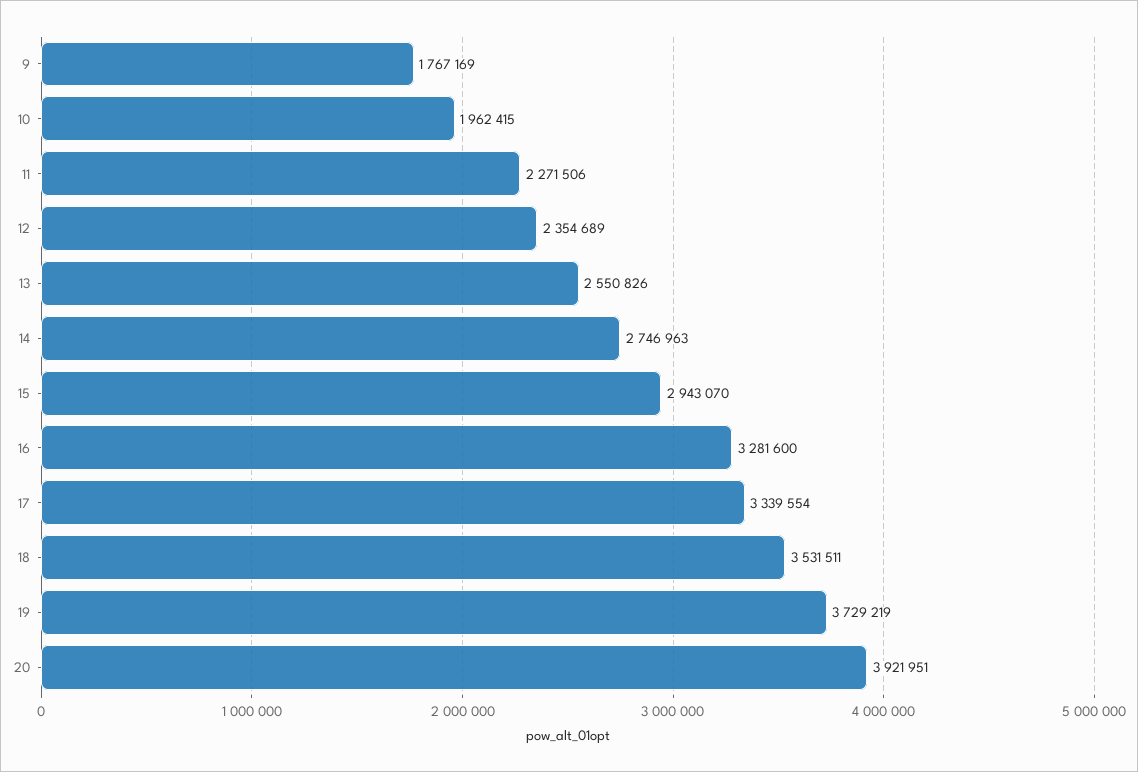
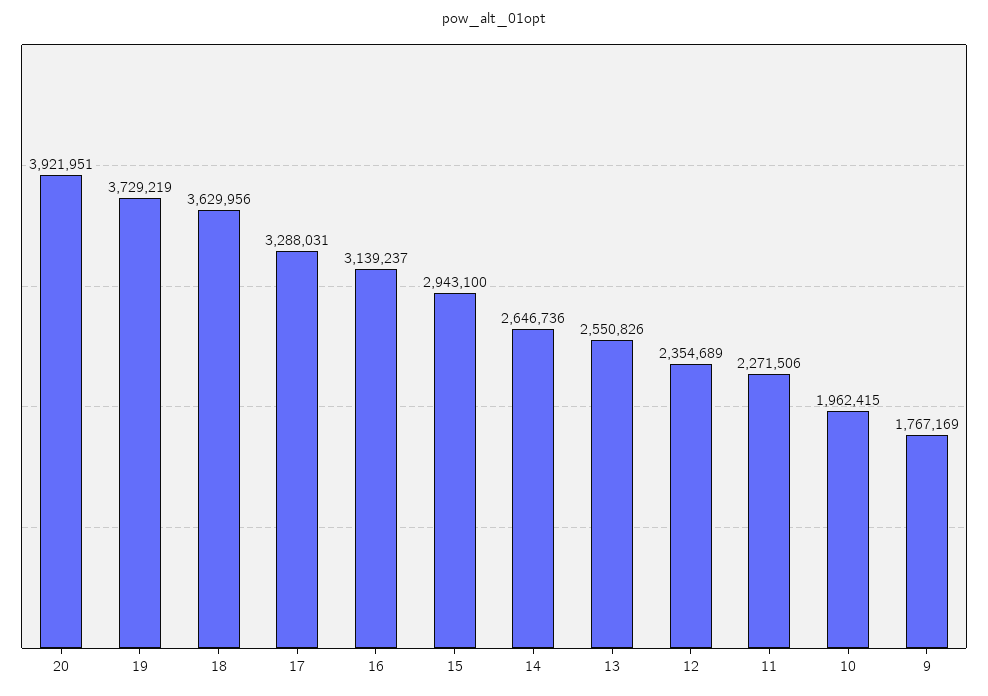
  {
    "9": 1767169,
    "10": 1962415,
    "11": 2271506,
    "12": 2354689,
    "13": 2550826,
-   "14": 2746963,
+   "14": 2646736,
-   "15": 2943070,
+   "15": 2943100,
-   "16": 3281600,
+   "16": 3139237,
-   "17": 3339554,
+   "17": 3288031,
-   "18": 3531511,
+   "18": 3629956,
    "19": 3729219,
    "20": 3921951
  }

